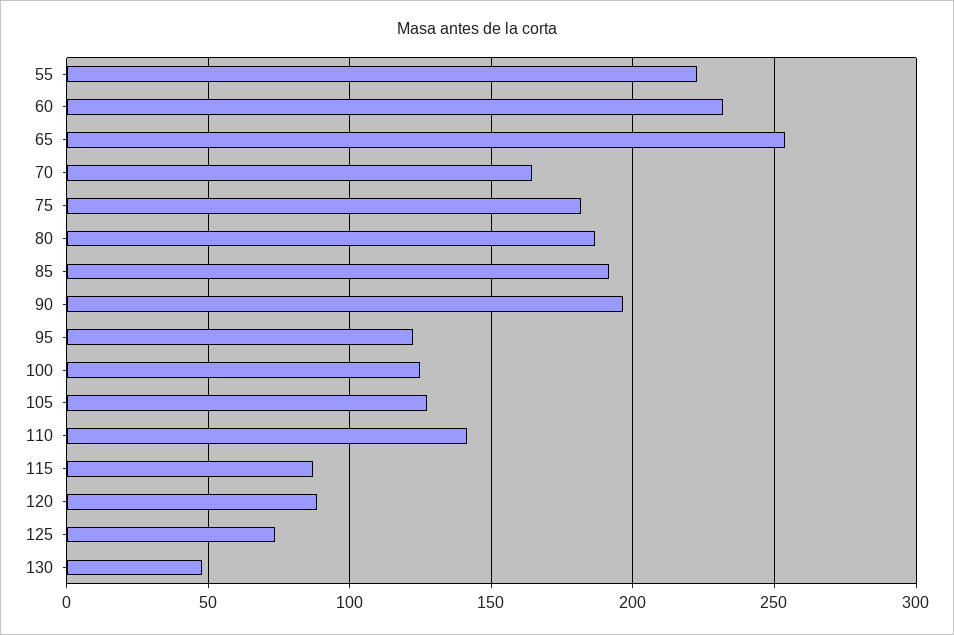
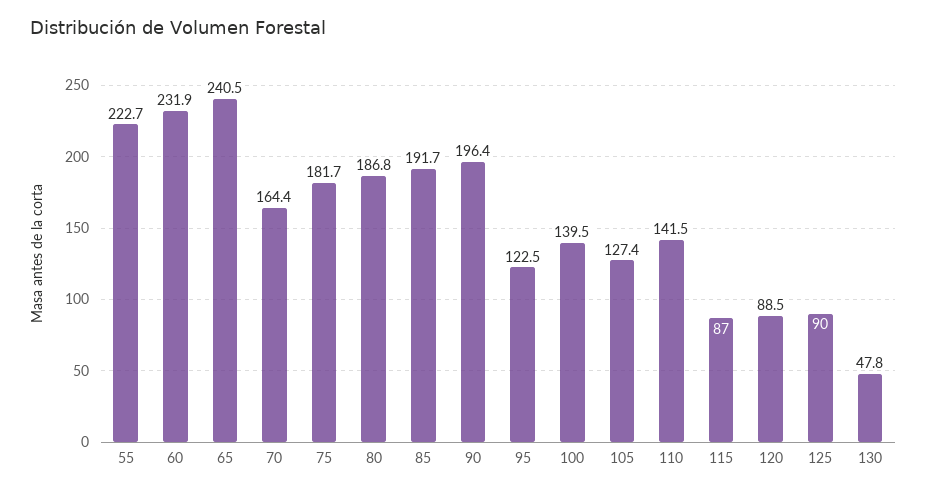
  {
    "55": 222.7,
    "60": 231.9,
-   "65": 255,
+   "65": 240.5,
    "70": 164.4,
    "75": 181.7,
    "80": 186.8,
    "85": 191.7,
    "90": 196.4,
    "95": 122.5,
-   "100": 125,
+   "100": 139.5,
    "105": 127.4,
    "110": 141.5,
    "115": 87,
    "120": 88.5,
-   "125": 75,
+   "125": 90,
    "130": 47.8
  }

